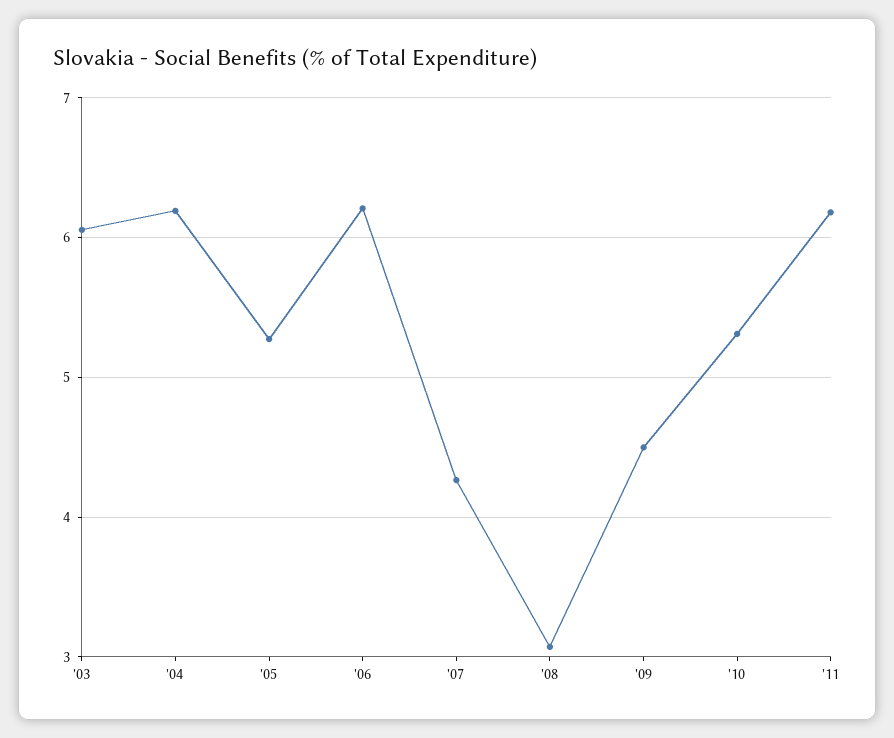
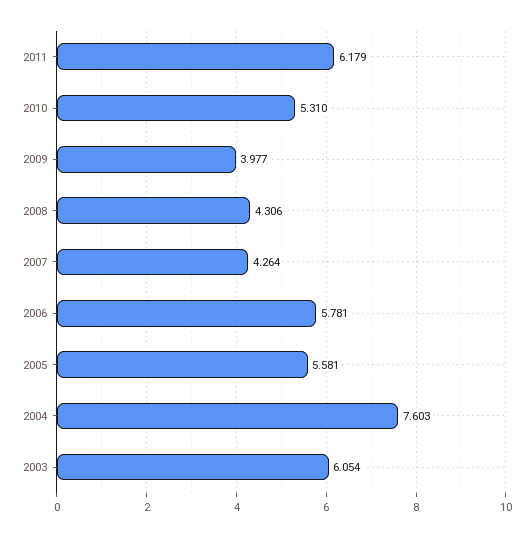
  {
    "'03": 6.054,
-   "'04": 6.2,
+   "'04": 7.603,
-   "'05": 5.3,
+   "'05": 5.581,
-   "'06": 6.2,
+   "'06": 5.781,
    "'07": 4.264,
-   "'08": 3.1,
+   "'08": 4.306,
-   "'09": 4.5,
+   "'09": 3.977,
    "'10": 5.31,
    "'11": 6.179
  }

